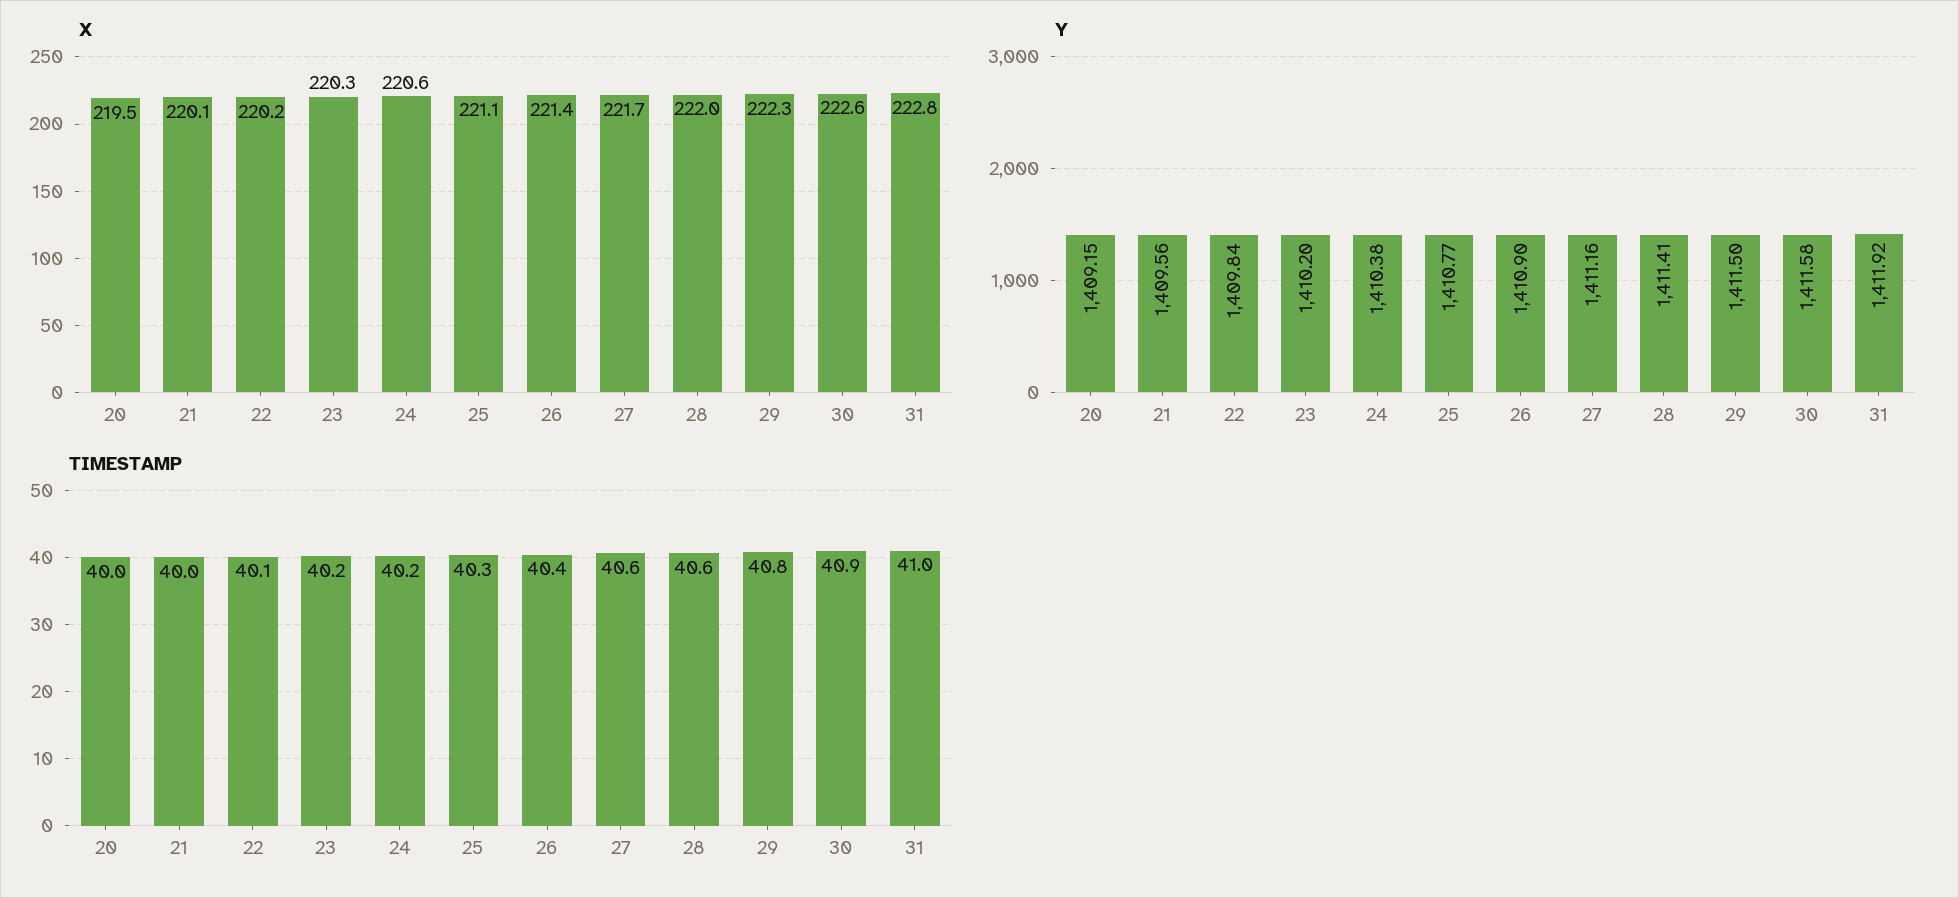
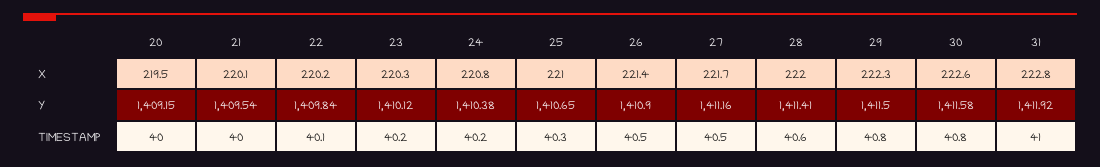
  {
    "X": {
      "20": 219.5,
      "21": 220.1,
      "22": 220.2,
      "23": 220.3,
-     "24": 220.6,
+     "24": 220.8,
-     "25": 221.1,
+     "25": 221,
      "26": 221.4,
      "27": 221.7,
      "28": 222,
      "29": 222.3,
      "30": 222.6,
      "31": 222.8
    },
    "Y": {
      "20": 1409.15,
-     "21": 1409.56,
+     "21": 1409.54,
      "22": 1409.84,
-     "23": 1410.2,
+     "23": 1410.12,
      "24": 1410.38,
-     "25": 1410.77,
+     "25": 1410.65,
      "26": 1410.9,
      "27": 1411.16,
      "28": 1411.41,
      "29": 1411.5,
      "30": 1411.58,
      "31": 1411.92
    },
    "TIMESTAMP": {
      "20": 40,
      "21": 40,
      "22": 40.1,
      "23": 40.2,
      "24": 40.2,
      "25": 40.3,
-     "26": 40.4,
+     "26": 40.5,
-     "27": 40.6,
+     "27": 40.5,
      "28": 40.6,
      "29": 40.8,
-     "30": 40.9,
+     "30": 40.8,
      "31": 41
    }
  }

